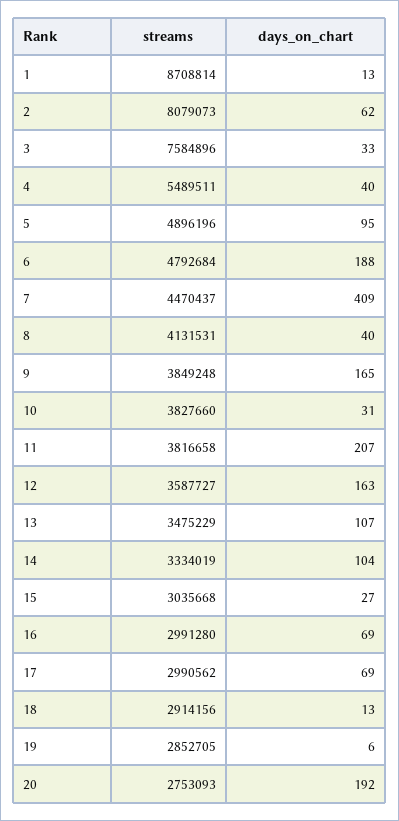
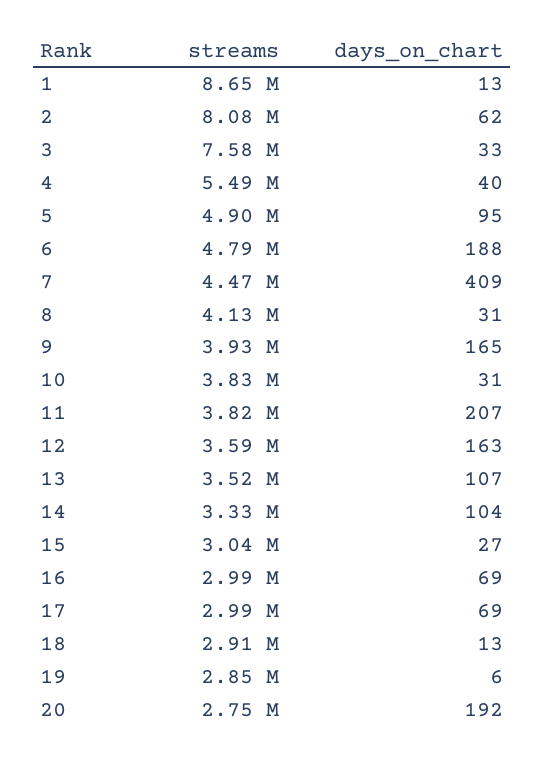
  {
    "streams": {
-     "1": 8708814,
+     "1": 8650000,
      "2": 8079073,
      "3": 7584896,
      "4": 5489511,
      "5": 4896196,
      "6": 4792684,
      "7": 4470437,
      "8": 4131531,
-     "9": 3849248,
+     "9": 3930000,
      "10": 3827660,
      "11": 3816658,
      "12": 3587727,
-     "13": 3475229,
+     "13": 3520000,
      "14": 3334019,
      "15": 3035668,
      "16": 2991280,
      "17": 2990562,
      "18": 2914156,
      "19": 2852705,
      "20": 2753093
    },
    "days_on_chart": {
      "1": 13,
      "2": 62,
      "3": 33,
      "4": 40,
      "5": 95,
      "6": 188,
      "7": 409,
-     "8": 40,
+     "8": 31,
      "9": 165,
      "10": 31,
      "11": 207,
      "12": 163,
      "13": 107,
      "14": 104,
      "15": 27,
      "16": 69,
      "17": 69,
      "18": 13,
      "19": 6,
      "20": 192
    }
  }

